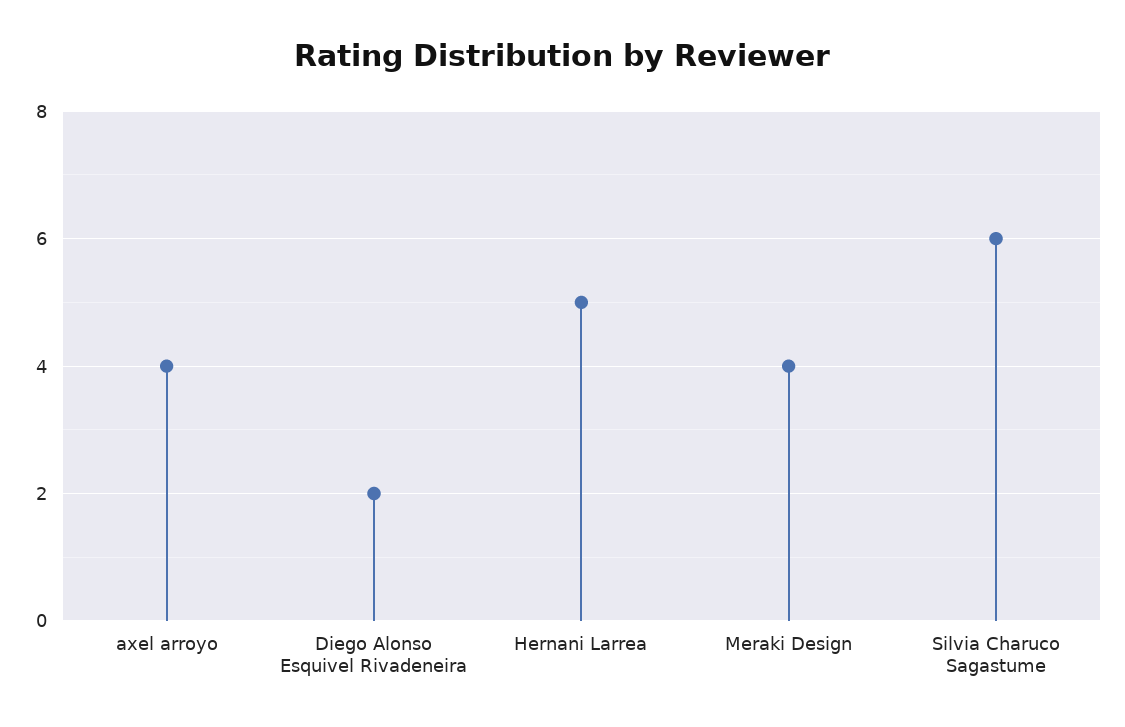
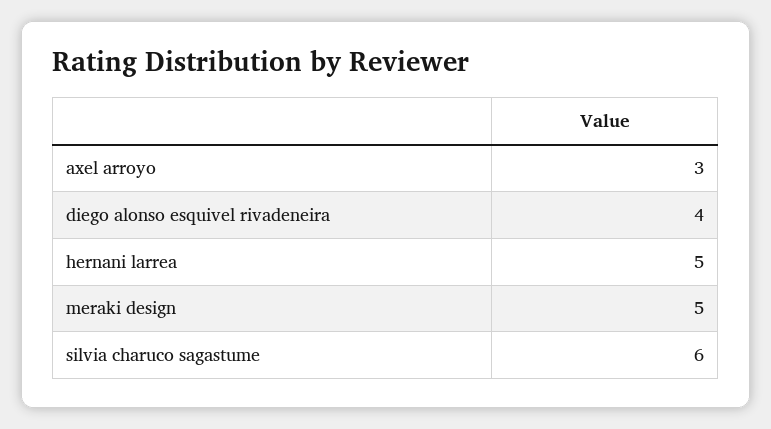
  {
-   "axel arroyo": 4,
+   "axel arroyo": 3,
-   "Diego Alonso Esquivel Rivadeneira": 2,
+   "Diego Alonso Esquivel Rivadeneira": 4,
    "Hernani Larrea": 5,
-   "Meraki Design": 4,
+   "Meraki Design": 5,
    "Silvia Charuco Sagastume": 6
  }

